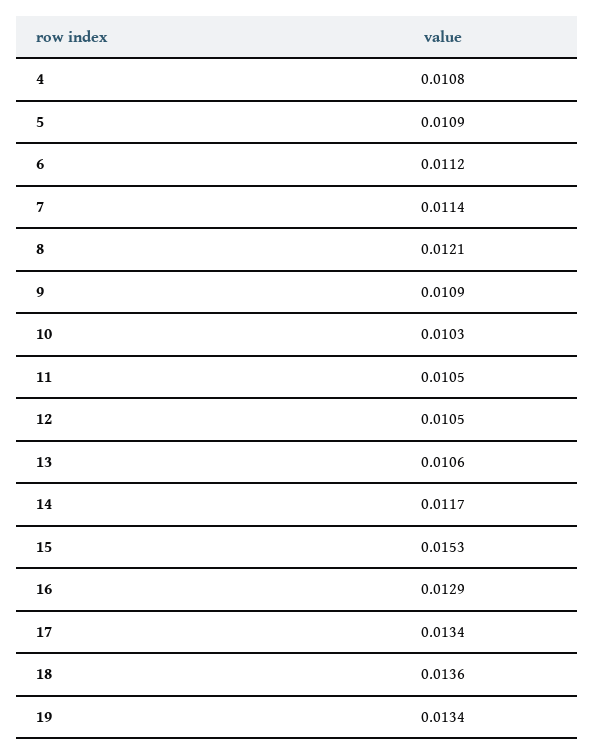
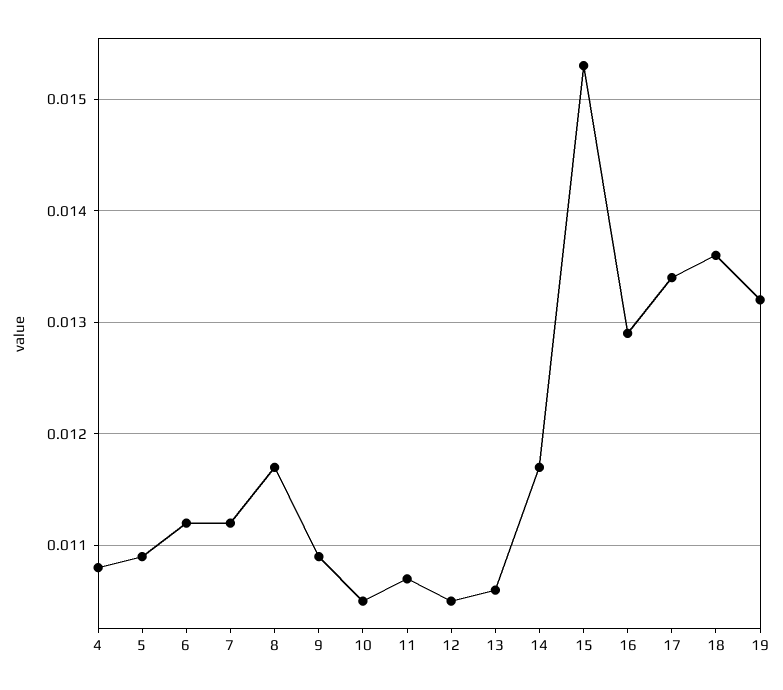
  {
    "4": 0.0108,
    "5": 0.0109,
    "6": 0.0112,
-   "7": 0.0114,
+   "7": 0.0112,
-   "8": 0.0121,
+   "8": 0.0117,
    "9": 0.0109,
-   "10": 0.0103,
+   "10": 0.0105,
-   "11": 0.0105,
+   "11": 0.0107,
    "12": 0.0105,
    "13": 0.0106,
    "14": 0.0117,
    "15": 0.0153,
    "16": 0.0129,
    "17": 0.0134,
    "18": 0.0136,
-   "19": 0.0134
+   "19": 0.0132
  }

